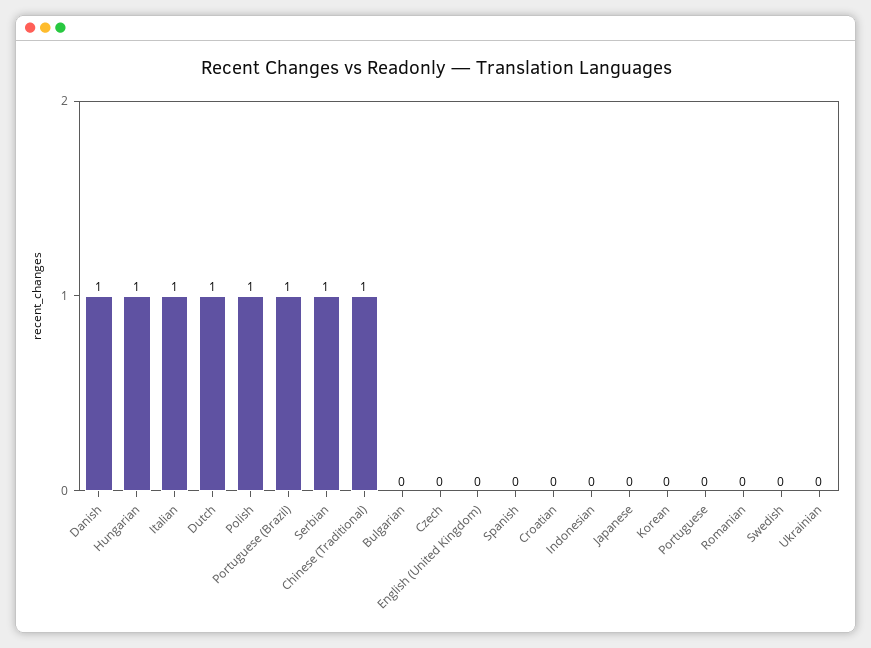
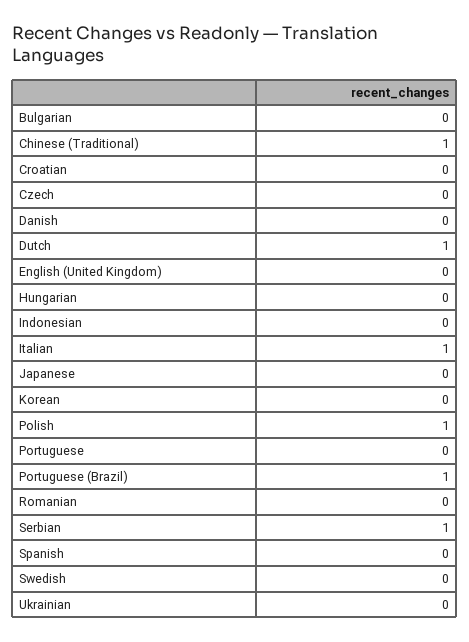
  {
-   "Danish": 1,
+   "Danish": 0,
-   "Hungarian": 1,
+   "Hungarian": 0,
    "Italian": 1,
    "Dutch": 1,
    "Polish": 1,
    "Portuguese (Brazil)": 1,
    "Serbian": 1,
    "Chinese (Traditional)": 1,
    "Bulgarian": 0,
    "Czech": 0,
    "English (United Kingdom)": 0,
    "Spanish": 0,
    "Croatian": 0,
    "Indonesian": 0,
    "Japanese": 0,
    "Korean": 0,
    "Portuguese": 0,
    "Romanian": 0,
    "Swedish": 0,
    "Ukrainian": 0
  }

